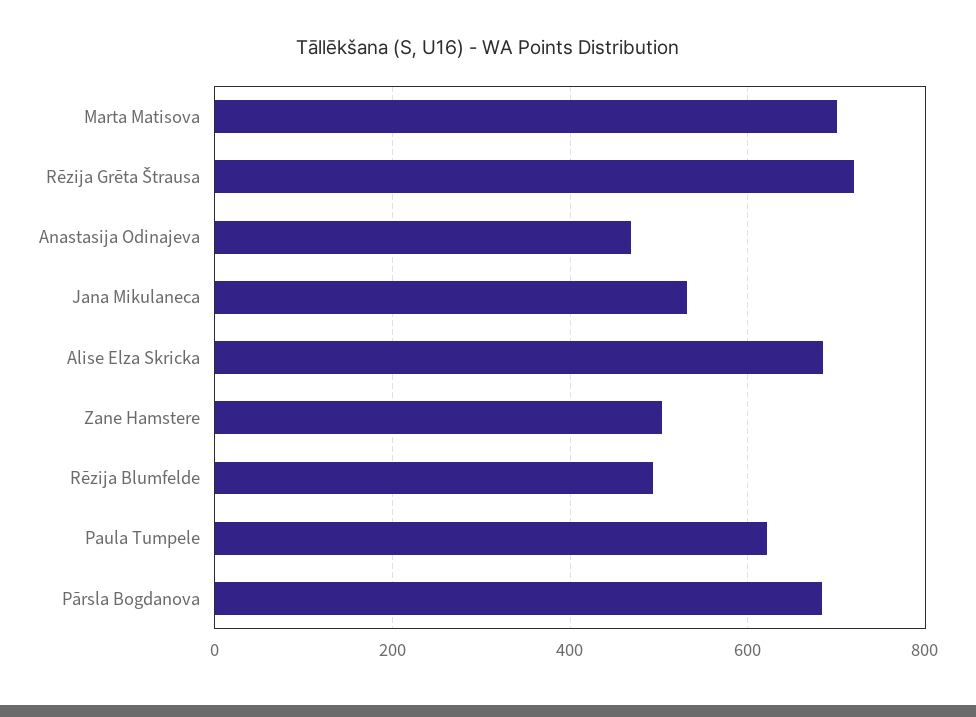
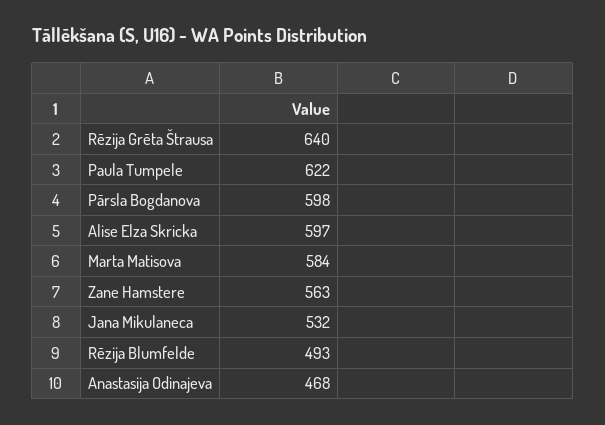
  {
-   "Marta Matisova": 700,
+   "Marta Matisova": 584,
-   "Rēzija Grēta Štrausa": 720,
+   "Rēzija Grēta Štrausa": 640,
    "Anastasija Odinajeva": 468,
    "Jana Mikulaneca": 532,
-   "Alise Elza Skricka": 680,
+   "Alise Elza Skricka": 597,
-   "Zane Hamstere": 500,
+   "Zane Hamstere": 563,
    "Rēzija Blumfelde": 493,
    "Paula Tumpele": 622,
-   "Pārsla Bogdanova": 680
+   "Pārsla Bogdanova": 598
  }

